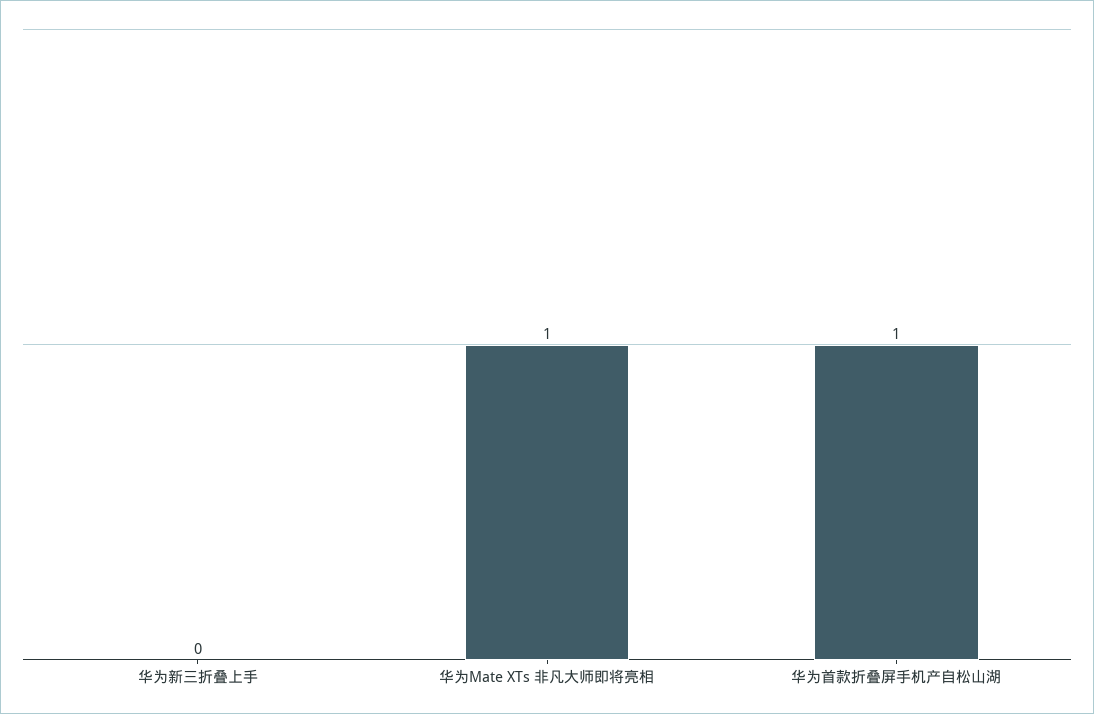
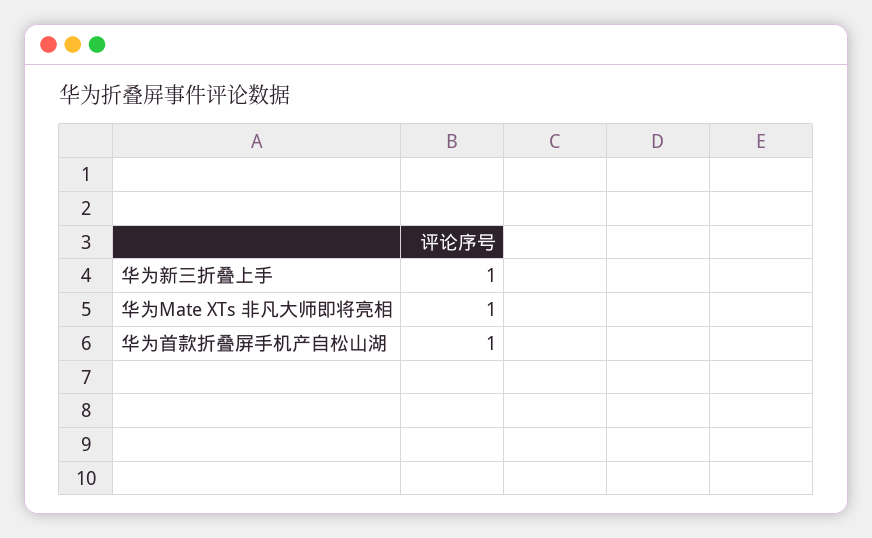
  {
-   "华为新三折叠上手": 0,
+   "华为新三折叠上手": 1,
    "华为Mate XTs 非凡大师即将亮相": 1,
    "华为首款折叠屏手机产自松山湖": 1
  }

